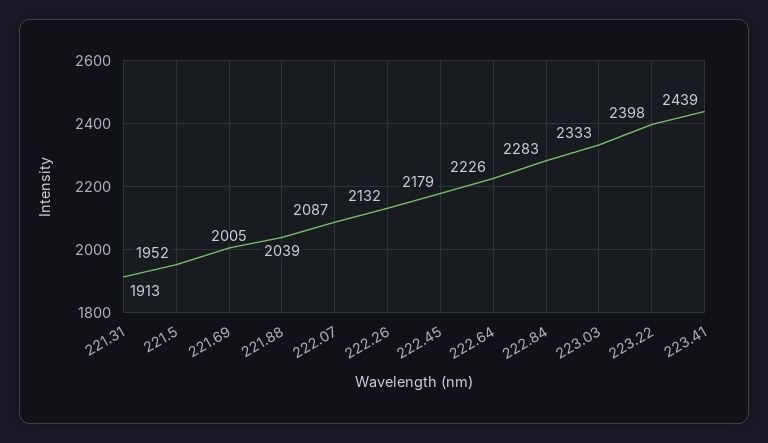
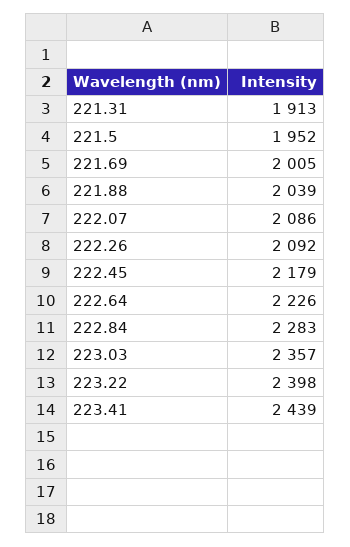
  {
    "221.31": 1913,
    "221.5": 1952,
    "221.69": 2005,
    "221.88": 2039,
-   "222.07": 2087,
+   "222.07": 2086,
-   "222.26": 2132,
+   "222.26": 2092,
    "222.45": 2179,
    "222.64": 2226,
    "222.84": 2283,
-   "223.03": 2333,
+   "223.03": 2357,
    "223.22": 2398,
    "223.41": 2439
  }

